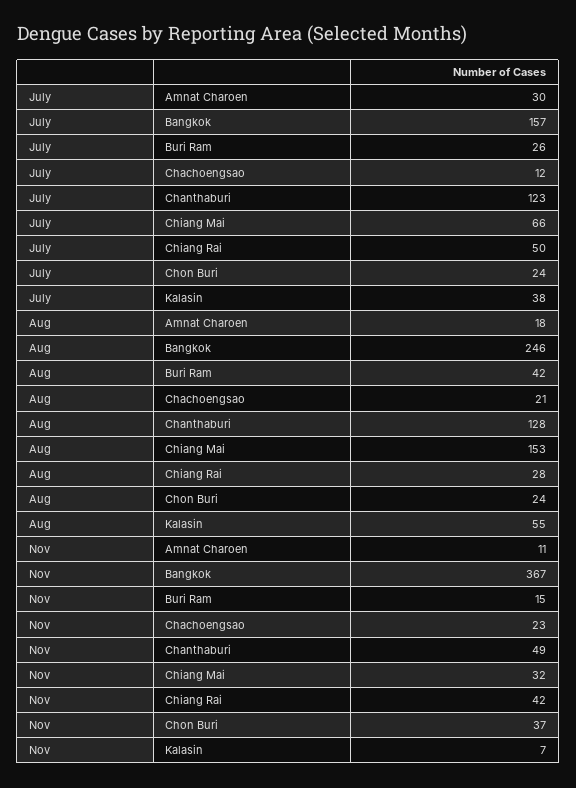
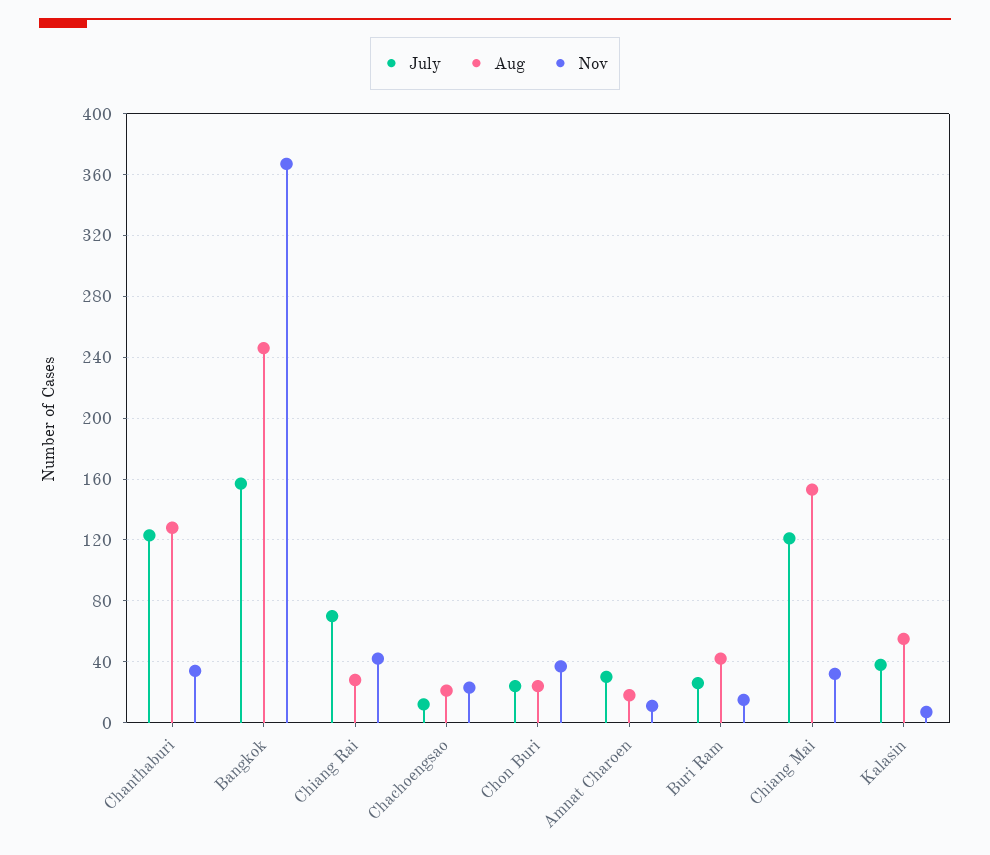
  {
    "July": {
      "Amnat Charoen": 30,
      "Bangkok": 157,
      "Buri Ram": 26,
      "Chachoengsao": 12,
      "Chanthaburi": 123,
-     "Chiang Mai": 66,
+     "Chiang Mai": 120,
-     "Chiang Rai": 50,
+     "Chiang Rai": 70,
      "Chon Buri": 24,
      "Kalasin": 38
    },
    "Aug": {
      "Amnat Charoen": 18,
      "Bangkok": 246,
      "Buri Ram": 42,
      "Chachoengsao": 21,
      "Chanthaburi": 128,
      "Chiang Mai": 153,
      "Chiang Rai": 28,
      "Chon Buri": 24,
      "Kalasin": 55
    },
    "Nov": {
      "Amnat Charoen": 11,
      "Bangkok": 367,
      "Buri Ram": 15,
      "Chachoengsao": 23,
-     "Chanthaburi": 49,
+     "Chanthaburi": 35,
      "Chiang Mai": 32,
      "Chiang Rai": 42,
      "Chon Buri": 37,
      "Kalasin": 7
    }
  }

